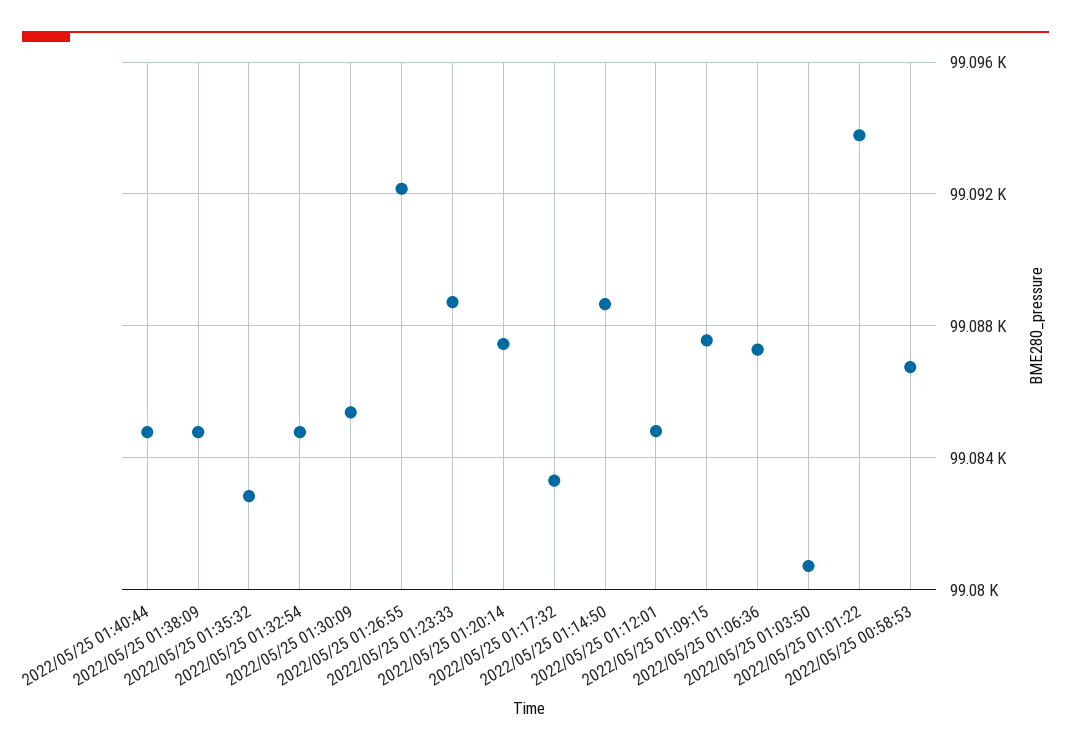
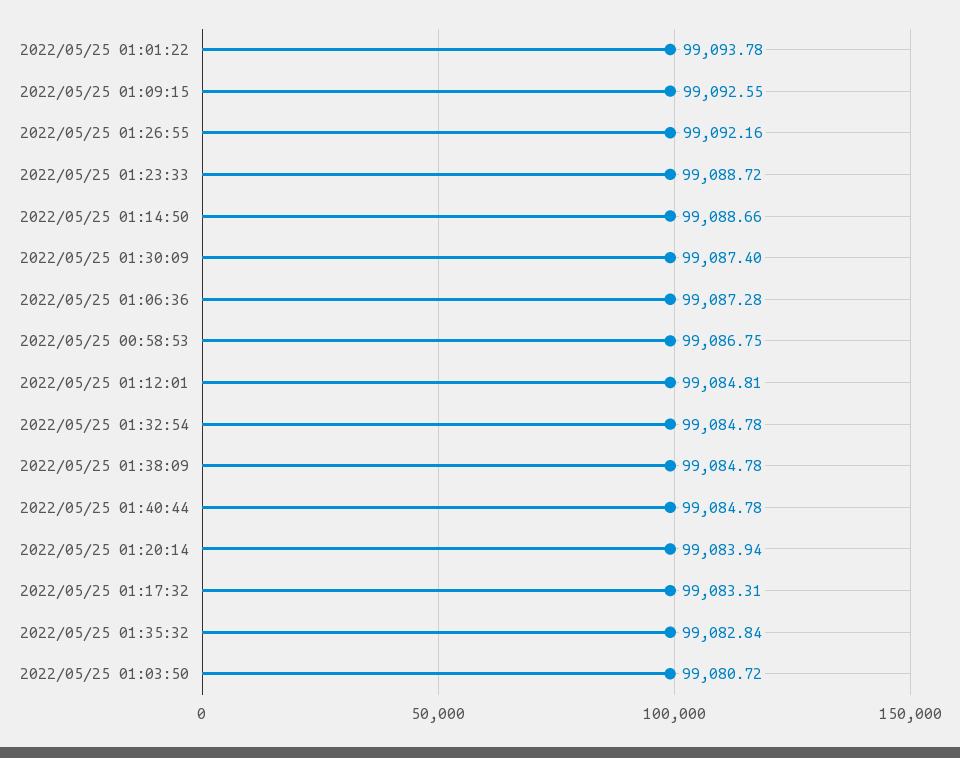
  {
    "2022/05/25 01:40:44": 99084.78,
    "2022/05/25 01:38:09": 99084.78,
    "2022/05/25 01:35:32": 99082.84,
    "2022/05/25 01:32:54": 99084.78,
-   "2022/05/25 01:30:09": 99085.5,
+   "2022/05/25 01:30:09": 99087.4,
    "2022/05/25 01:26:55": 99092.16,
    "2022/05/25 01:23:33": 99088.72,
-   "2022/05/25 01:20:14": 99087.5,
+   "2022/05/25 01:20:14": 99083.94,
    "2022/05/25 01:17:32": 99083.31,
    "2022/05/25 01:14:50": 99088.66,
    "2022/05/25 01:12:01": 99084.81,
-   "2022/05/25 01:09:15": 99087.5,
+   "2022/05/25 01:09:15": 99092.55,
    "2022/05/25 01:06:36": 99087.28,
    "2022/05/25 01:03:50": 99080.72,
    "2022/05/25 01:01:22": 99093.78,
    "2022/05/25 00:58:53": 99086.75
  }

